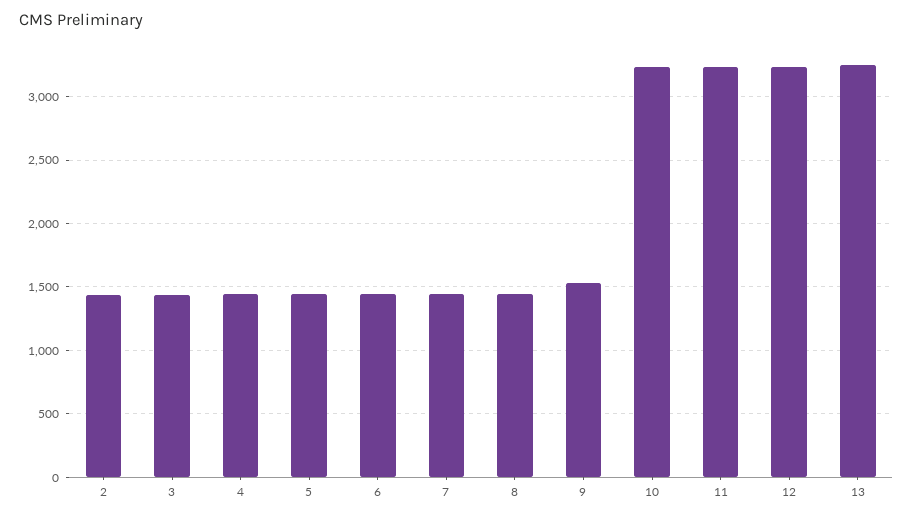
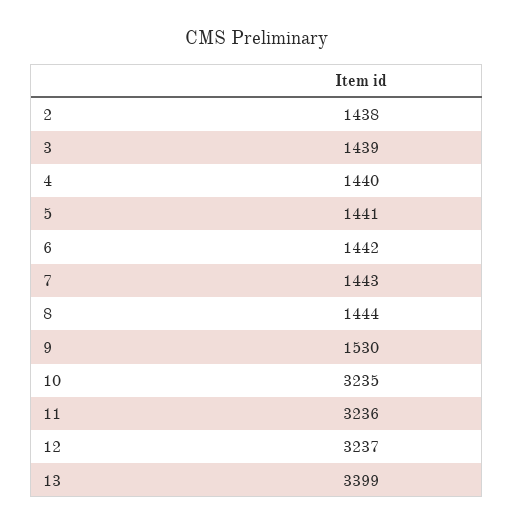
  {
    "2": 1438,
    "3": 1439,
    "4": 1440,
    "5": 1441,
    "6": 1442,
    "7": 1443,
    "8": 1444,
    "9": 1530,
    "10": 3235,
    "11": 3236,
    "12": 3237,
-   "13": 3250
+   "13": 3399
  }

